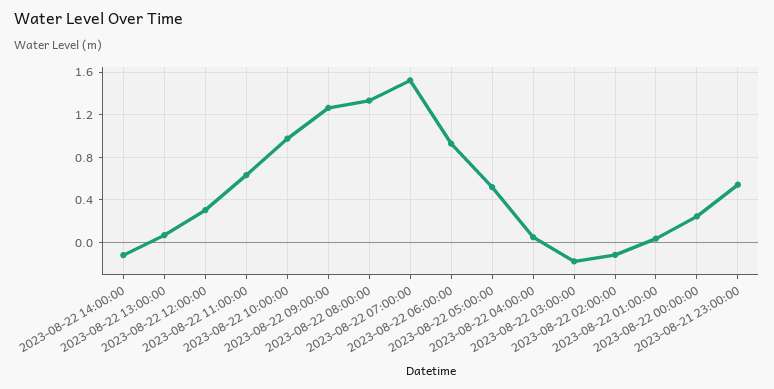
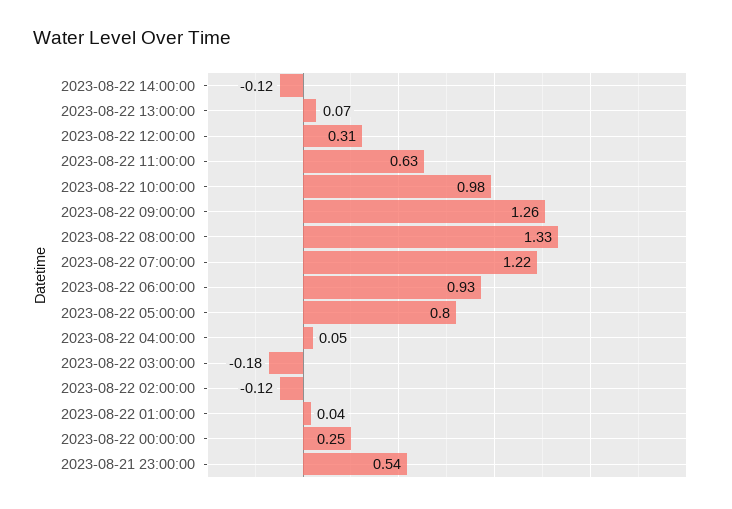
  {
    "2023-08-22 14:00:00": -0.12,
    "2023-08-22 13:00:00": 0.07,
    "2023-08-22 12:00:00": 0.31,
    "2023-08-22 11:00:00": 0.63,
    "2023-08-22 10:00:00": 0.98,
    "2023-08-22 09:00:00": 1.26,
    "2023-08-22 08:00:00": 1.33,
-   "2023-08-22 07:00:00": 1.5,
+   "2023-08-22 07:00:00": 1.22,
    "2023-08-22 06:00:00": 0.93,
-   "2023-08-22 05:00:00": 0.5,
+   "2023-08-22 05:00:00": 0.8,
    "2023-08-22 04:00:00": 0.05,
    "2023-08-22 03:00:00": -0.18,
    "2023-08-22 02:00:00": -0.12,
    "2023-08-22 01:00:00": 0.04,
    "2023-08-22 00:00:00": 0.25,
    "2023-08-21 23:00:00": 0.54
  }

